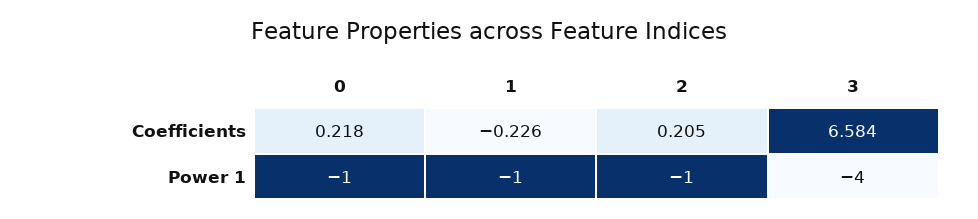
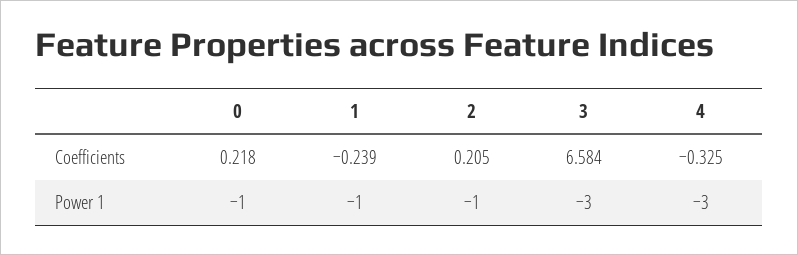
  {
    "0": {
      "Coefficients": 0.218,
      "Power 1": -1
    },
    "1": {
-     "Coefficients": -0.226,
+     "Coefficients": -0.239,
      "Power 1": -1
    },
    "2": {
      "Coefficients": 0.205,
      "Power 1": -1
    },
    "3": {
      "Coefficients": 6.584,
-     "Power 1": -4
+     "Power 1": -3
-   }
+   },
+   "4": {
+     "Coefficients": -0.325,
+     "Power 1": -3
+   }
  }

